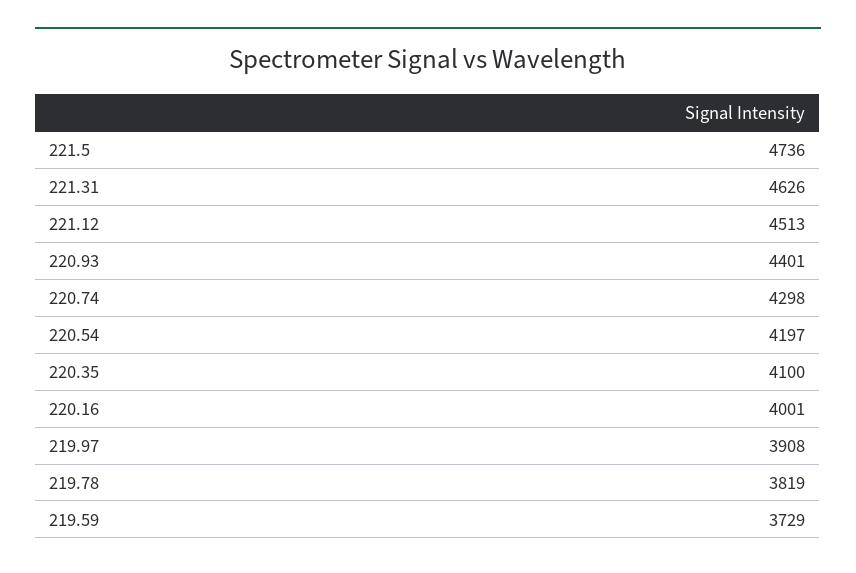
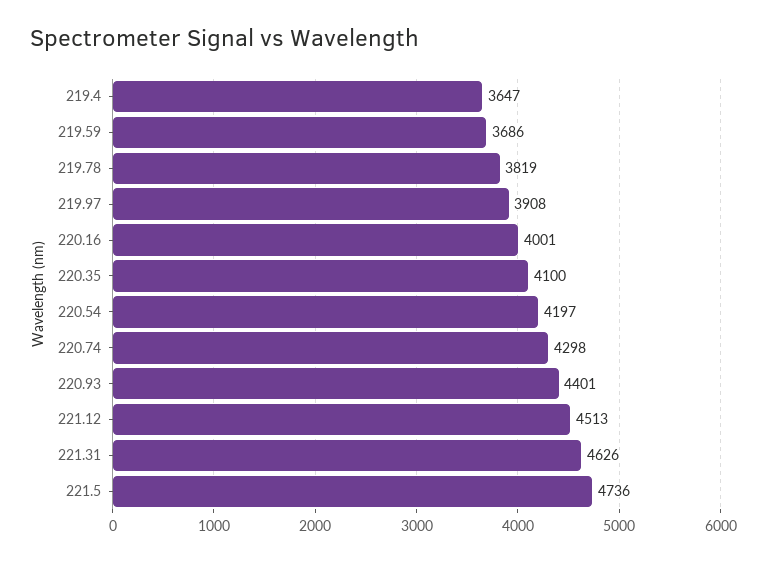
  {
    "221.5": 4736,
    "221.31": 4626,
    "221.12": 4513,
    "220.93": 4401,
    "220.74": 4298,
    "220.54": 4197,
    "220.35": 4100,
    "220.16": 4001,
    "219.97": 3908,
    "219.78": 3819,
-   "219.59": 3729
+   "219.59": 3686,
+   "219.4": 3647
  }

